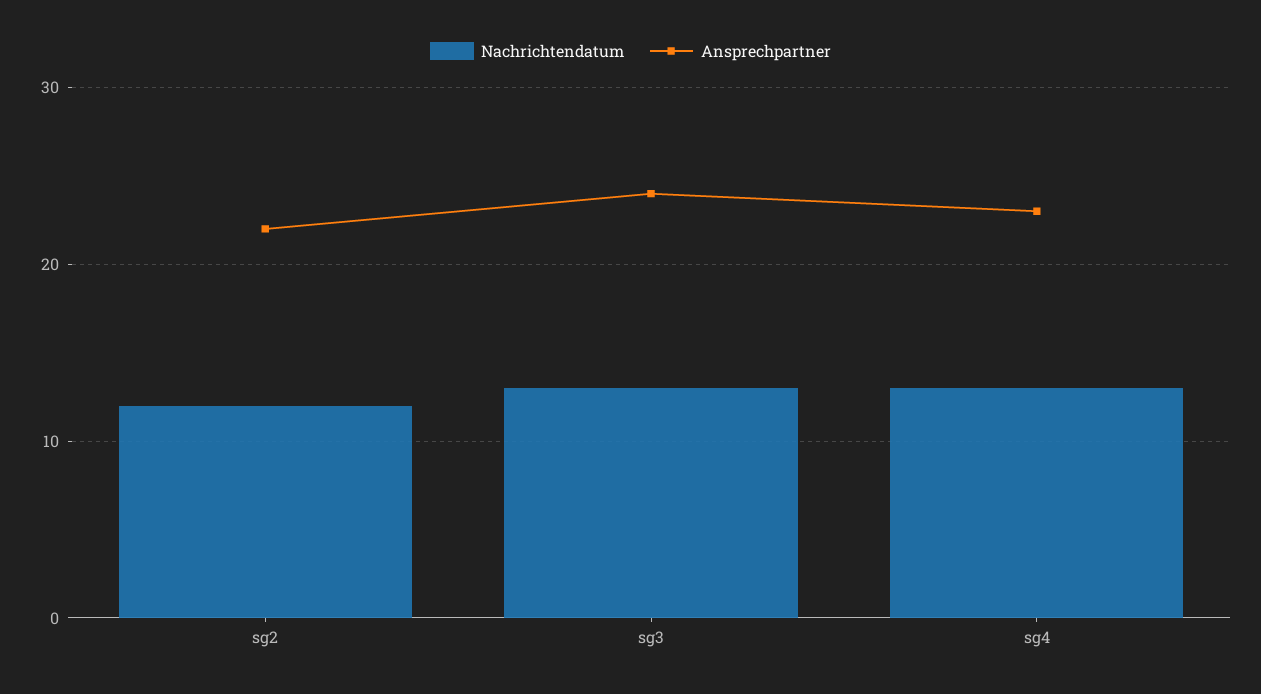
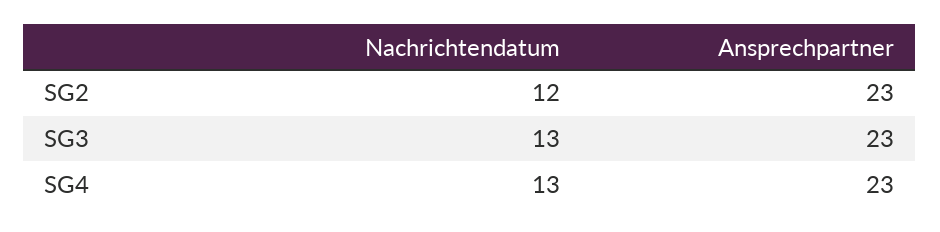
  {
    "Nachrichtendatum": {
      "sg2": 12,
      "sg3": 13,
      "sg4": 13
    },
    "Ansprechpartner": {
-     "sg2": 22,
+     "sg2": 23,
-     "sg3": 24,
+     "sg3": 23,
      "sg4": 23
    }
  }

